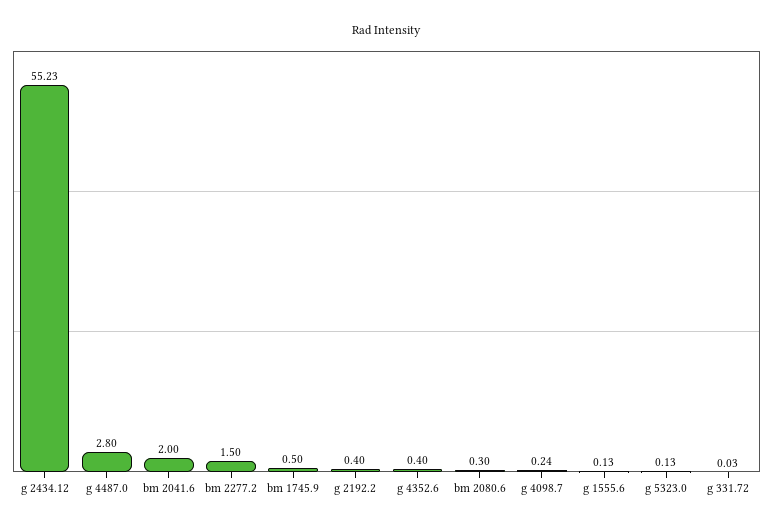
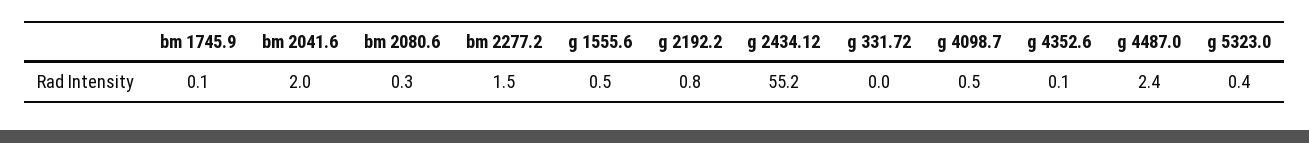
  {
    "g 2434.12": 55.23,
-   "g 4487.0": 2.8,
+   "g 4487.0": 2.4,
    "bm 2041.6": 2,
    "bm 2277.2": 1.5,
-   "bm 1745.9": 0.5,
+   "bm 1745.9": 0.1,
-   "g 2192.2": 0.4,
+   "g 2192.2": 0.8,
-   "g 4352.6": 0.4,
+   "g 4352.6": 0.1,
    "bm 2080.6": 0.3,
-   "g 4098.7": 0.24,
+   "g 4098.7": 0.5,
-   "g 1555.6": 0.13,
+   "g 1555.6": 0.5,
-   "g 5323.0": 0.13,
+   "g 5323.0": 0.4,
    "g 331.72": 0.03
  }

